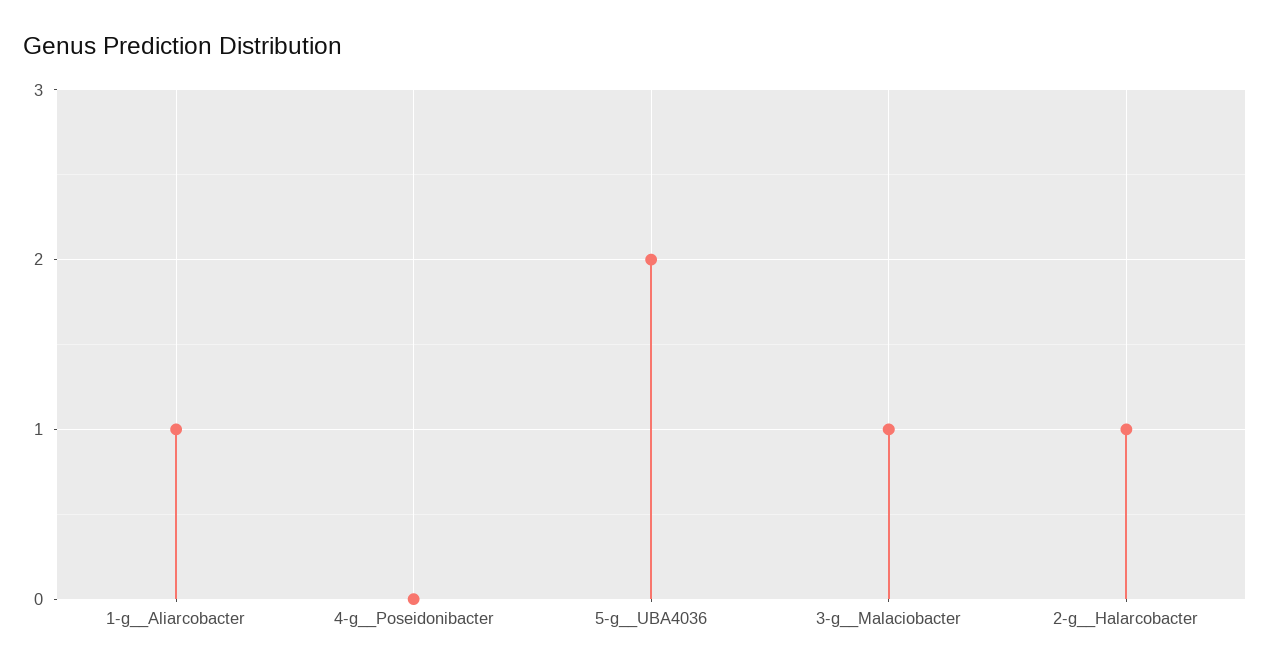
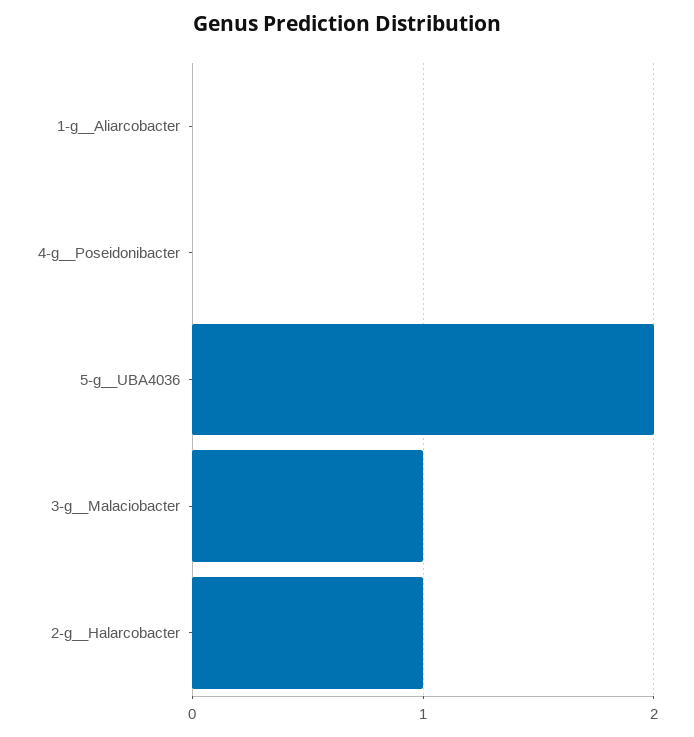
  {
-   "1-g__Aliarcobacter": 1,
+   "1-g__Aliarcobacter": 0,
    "4-g__Poseidonibacter": 0,
    "5-g__UBA4036": 2,
    "3-g__Malaciobacter": 1,
    "2-g__Halarcobacter": 1
  }

